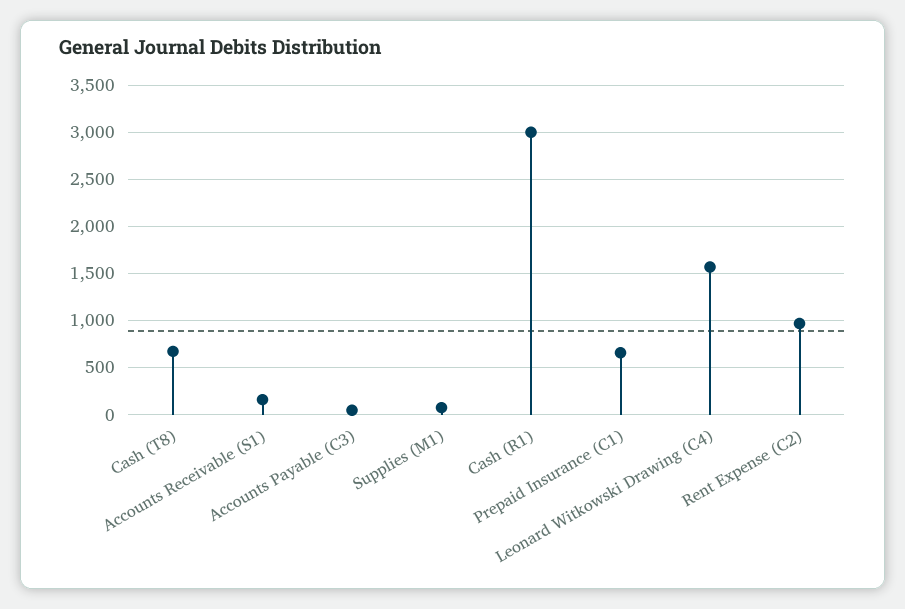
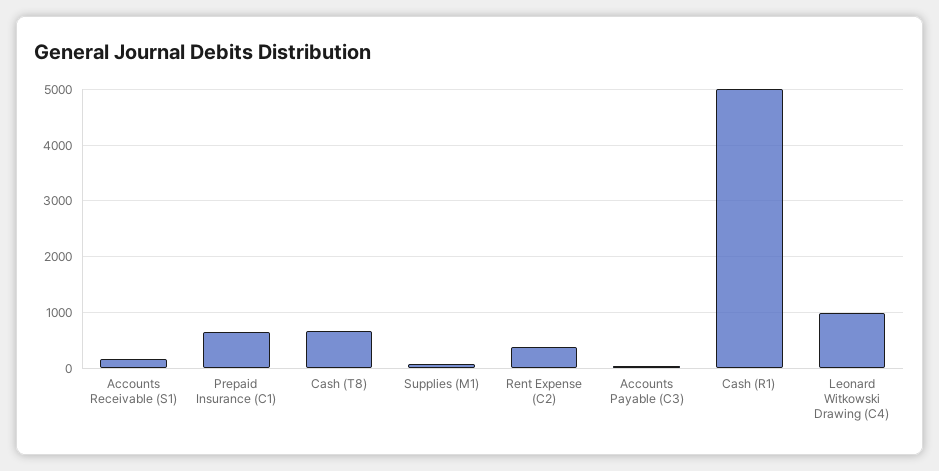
  {
    "Cash (T8)": 700,
    "Accounts Receivable (S1)": 200,
    "Accounts Payable (C3)": 100,
    "Supplies (M1)": 100,
-   "Cash (R1)": 3000,
+   "Cash (R1)": 5000,
    "Prepaid Insurance (C1)": 700,
-   "Leonard Witkowski Drawing (C4)": 1600,
+   "Leonard Witkowski Drawing (C4)": 1000,
-   "Rent Expense (C2)": 1000
+   "Rent Expense (C2)": 400
  }

